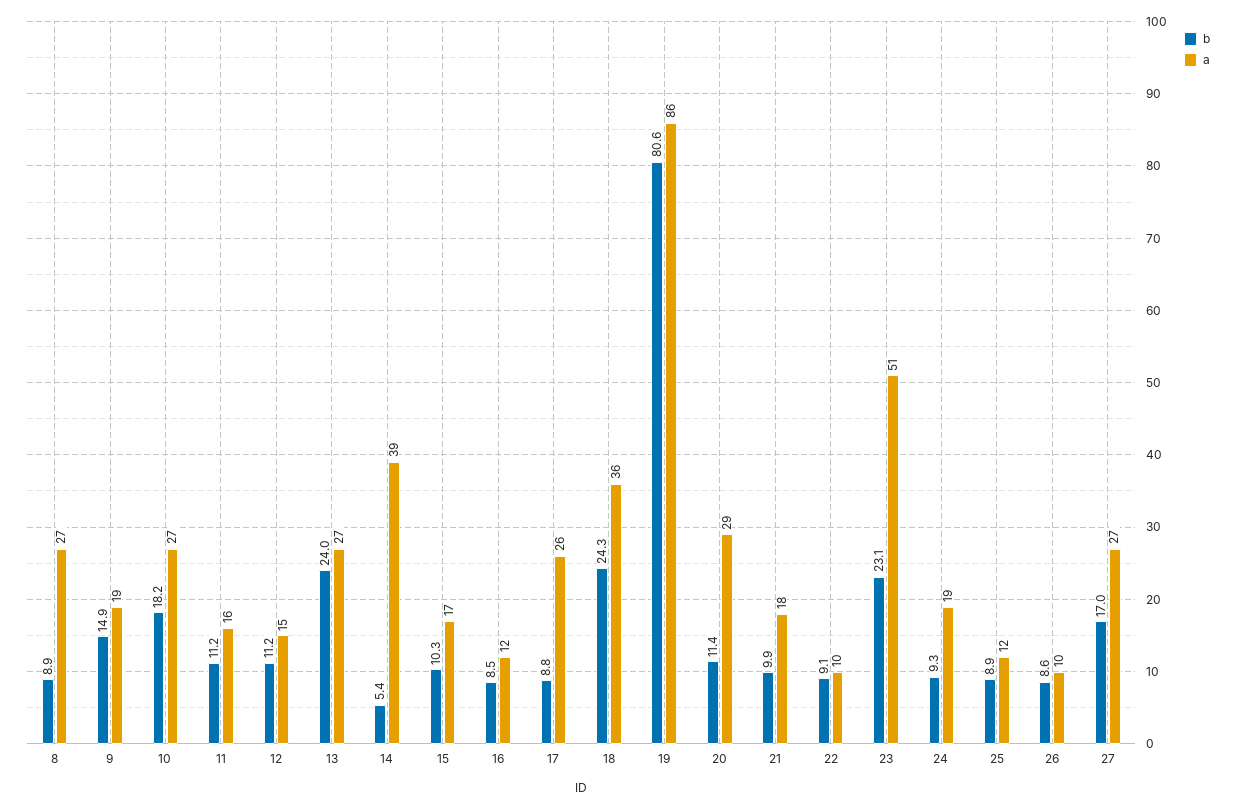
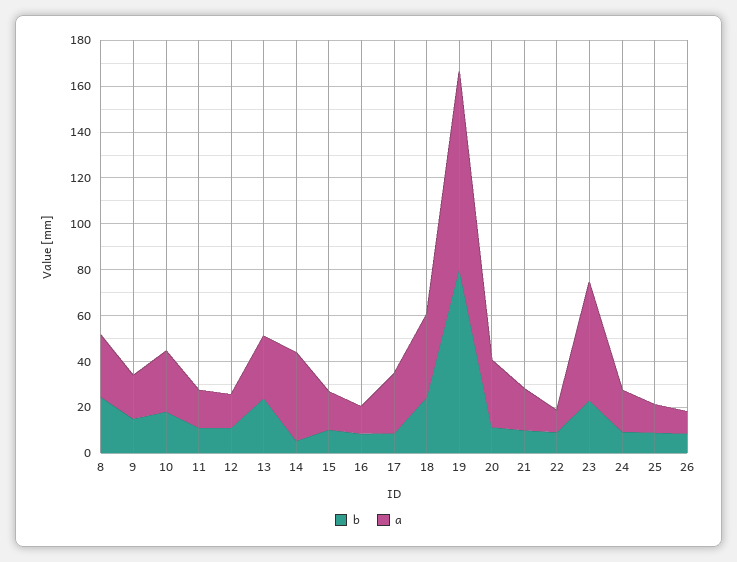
  {
    "b": {
-     "8": 8.9,
+     "8": 25,
      "9": 14.9,
      "10": 18.2,
      "11": 11.2,
      "12": 11.2,
      "13": 24,
      "14": 5.4,
      "15": 10.3,
      "16": 8.5,
      "17": 8.8,
      "18": 24.3,
      "19": 80.6,
      "20": 11.4,
      "21": 9.9,
      "22": 9.1,
      "23": 23.1,
      "24": 9.3,
      "25": 8.9,
-     "26": 8.6,
+     "26": 8.6
-     "27": 17
    },
    "a": {
      "8": 27,
      "9": 19,
      "10": 27,
      "11": 16,
      "12": 15,
      "13": 27,
      "14": 39,
      "15": 17,
      "16": 12,
      "17": 26,
      "18": 36,
      "19": 86,
      "20": 29,
      "21": 18,
      "22": 10,
      "23": 51,
      "24": 19,
      "25": 12,
-     "26": 10,
+     "26": 10
-     "27": 27
    }
  }

